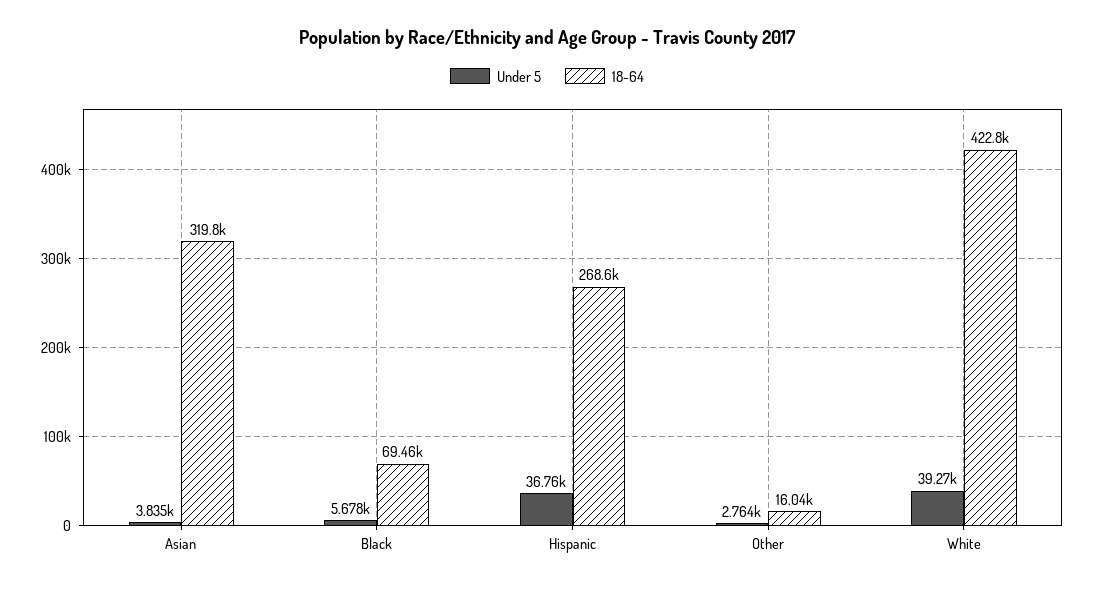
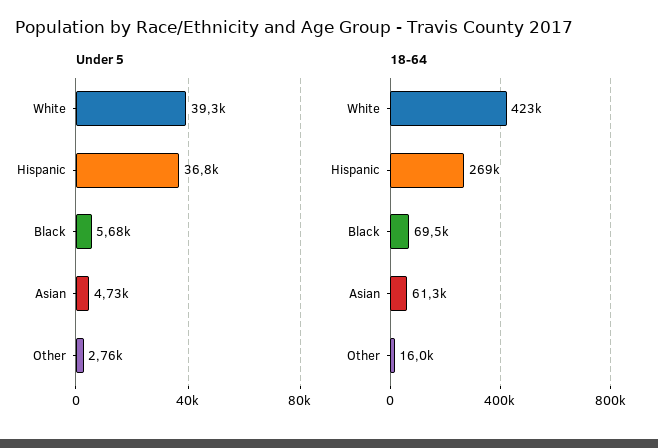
  {
    "Under 5": {
-     "Asian": 3835,
+     "Asian": 4730,
      "Black": 5678,
      "Hispanic": 36760,
      "Other": 2764,
      "White": 39270
    },
    "18-64": {
-     "Asian": 319800,
+     "Asian": 61300,
      "Black": 69460,
      "Hispanic": 268600,
      "Other": 16040,
      "White": 422800
    }
  }

